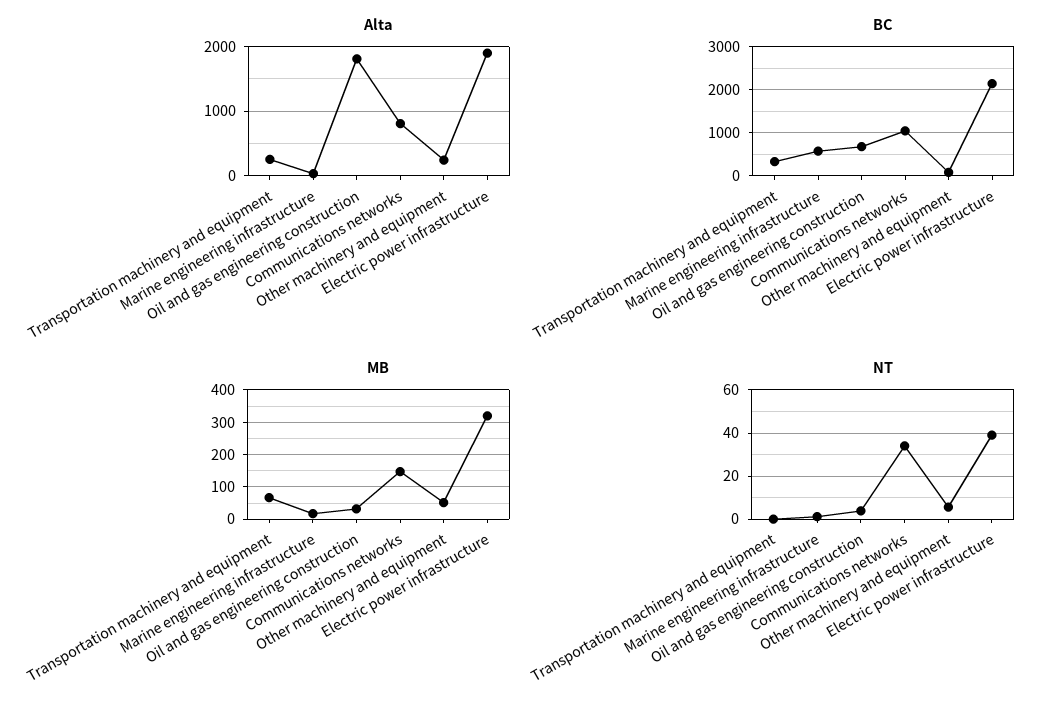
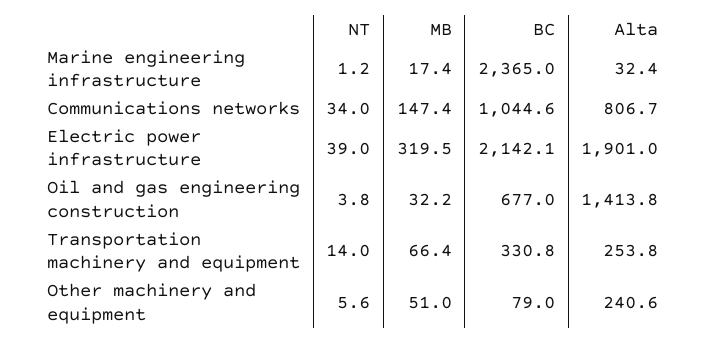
  {
    "Alta": {
      "Transportation machinery and equipment": 253.8,
      "Marine engineering infrastructure": 32.4,
-     "Oil and gas engineering construction": 1800,
+     "Oil and gas engineering construction": 1413.8,
      "Communications networks": 806.7,
      "Other machinery and equipment": 240.6,
      "Electric power infrastructure": 1901
    },
    "BC": {
      "Transportation machinery and equipment": 330.8,
-     "Marine engineering infrastructure": 600,
+     "Marine engineering infrastructure": 2365,
      "Oil and gas engineering construction": 677,
      "Communications networks": 1044.6,
      "Other machinery and equipment": 79,
      "Electric power infrastructure": 2142.1
    },
    "MB": {
      "Transportation machinery and equipment": 66.4,
      "Marine engineering infrastructure": 17.4,
      "Oil and gas engineering construction": 32.2,
      "Communications networks": 147.4,
      "Other machinery and equipment": 51,
      "Electric power infrastructure": 319.5
    },
    "NT": {
-     "Transportation machinery and equipment": 0,
+     "Transportation machinery and equipment": 14,
      "Marine engineering infrastructure": 1.2,
      "Oil and gas engineering construction": 3.8,
      "Communications networks": 34,
      "Other machinery and equipment": 5.6,
      "Electric power infrastructure": 39
    }
  }

